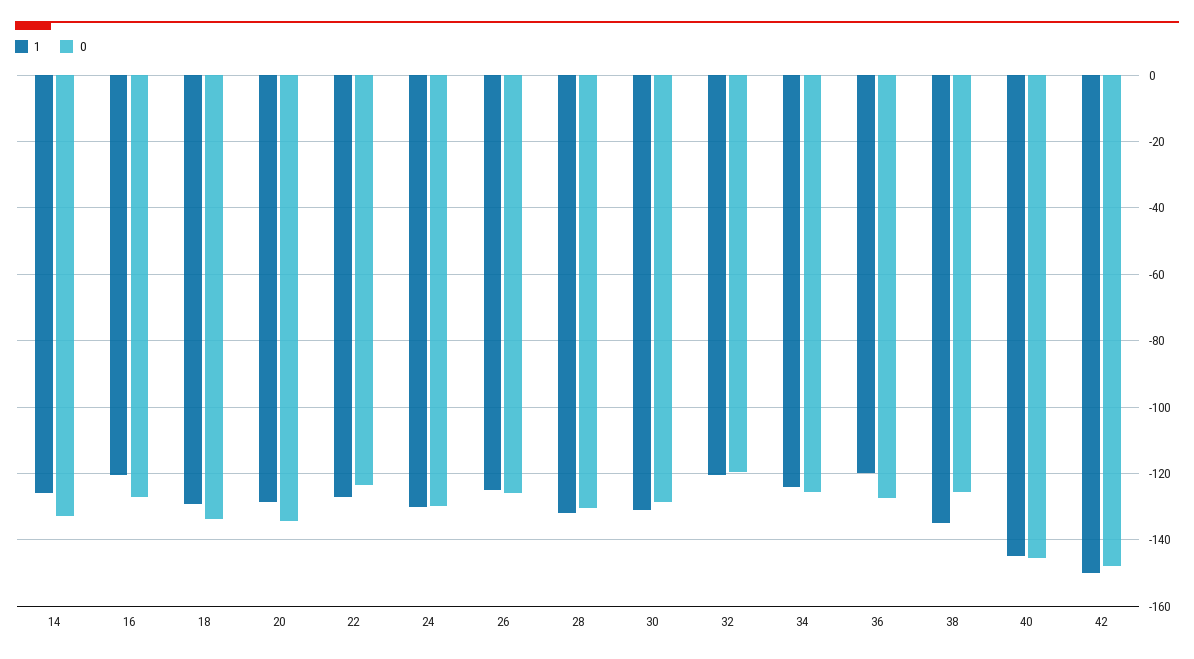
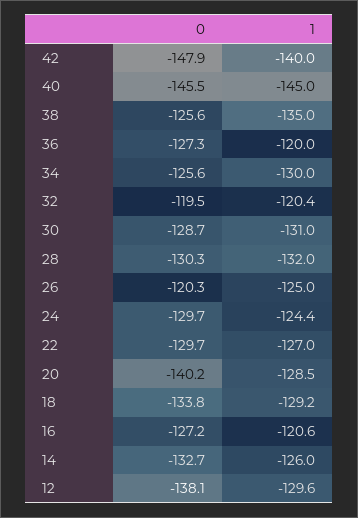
  {
    "1": {
      "14": -126,
      "16": -120.6,
      "18": -129.2,
      "20": -128.5,
      "22": -127,
-     "24": -130,
+     "24": -124.4,
      "26": -125,
      "28": -132,
      "30": -131,
      "32": -120.4,
-     "34": -124,
+     "34": -130,
      "36": -120,
      "38": -135,
      "40": -145,
-     "42": -150
+     "42": -140,
+     "12": -129.6
    },
    "0": {
      "14": -132.7,
      "16": -127.2,
      "18": -133.8,
-     "20": -134,
+     "20": -140.2,
-     "22": -124,
+     "22": -129.7,
      "24": -129.7,
-     "26": -126,
+     "26": -120.3,
      "28": -130.3,
      "30": -128.7,
      "32": -119.5,
      "34": -125.6,
      "36": -127.3,
      "38": -125.6,
      "40": -145.5,
-     "42": -147.9
+     "42": -147.9,
+     "12": -138.1
    }
  }

